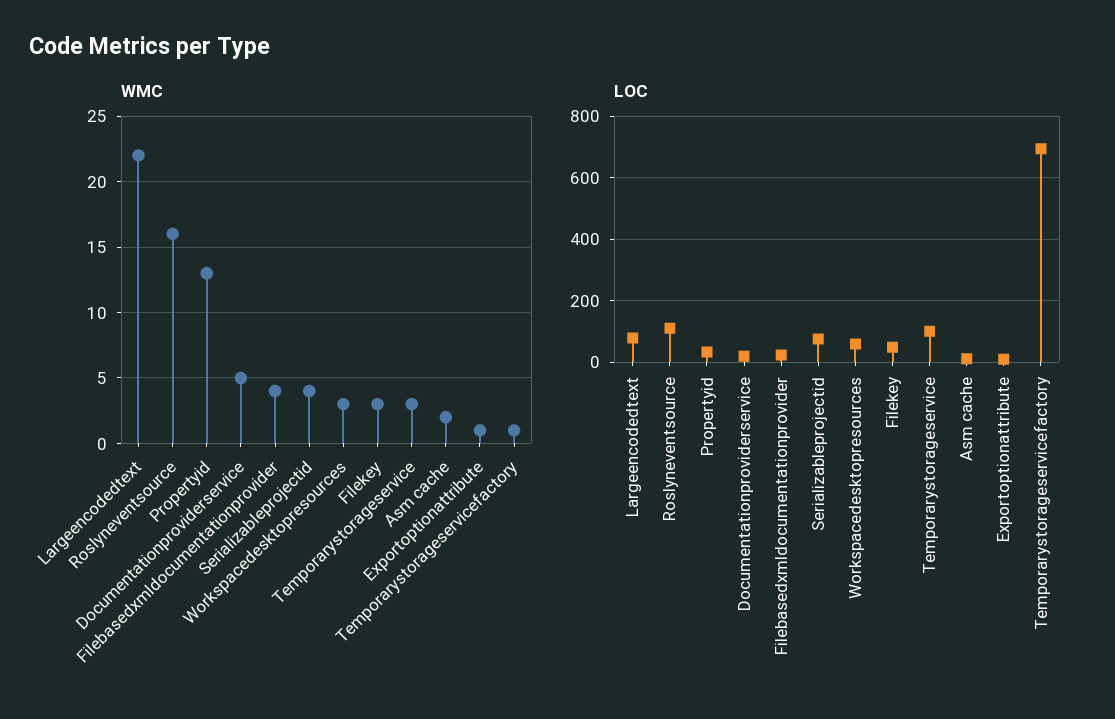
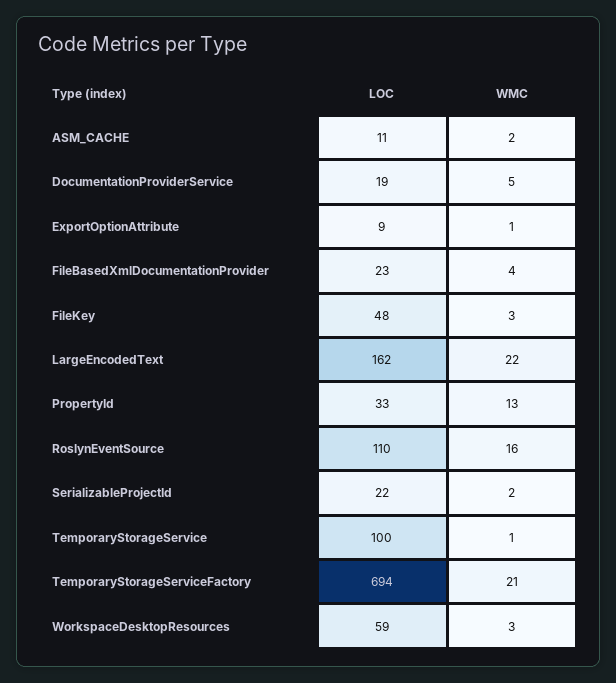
  {
    "WMC": {
      "Largeencodedtext": 22,
      "Roslyneventsource": 16,
      "Propertyid": 13,
      "Documentationproviderservice": 5,
      "Filebasedxmldocumentationprovider": 4,
-     "Serializableprojectid": 4,
+     "Serializableprojectid": 2,
      "Workspacedesktopresources": 3,
      "Filekey": 3,
-     "Temporarystorageservice": 3,
+     "Temporarystorageservice": 1,
      "Asm cache": 2,
      "Exportoptionattribute": 1,
-     "Temporarystorageservicefactory": 1
+     "Temporarystorageservicefactory": 21
    },
    "LOC": {
-     "Largeencodedtext": 80,
+     "Largeencodedtext": 162,
      "Roslyneventsource": 110,
      "Propertyid": 33,
      "Documentationproviderservice": 19,
      "Filebasedxmldocumentationprovider": 23,
-     "Serializableprojectid": 80,
+     "Serializableprojectid": 22,
      "Workspacedesktopresources": 59,
      "Filekey": 48,
      "Temporarystorageservice": 100,
      "Asm cache": 11,
      "Exportoptionattribute": 9,
      "Temporarystorageservicefactory": 694
    }
  }

